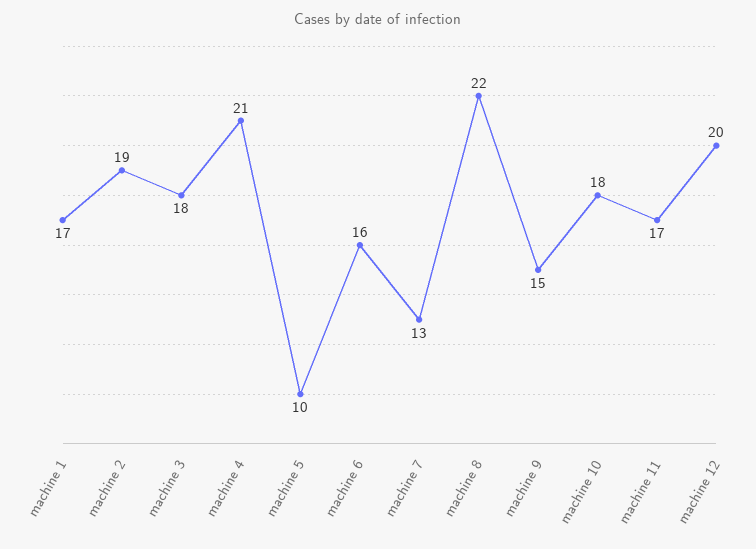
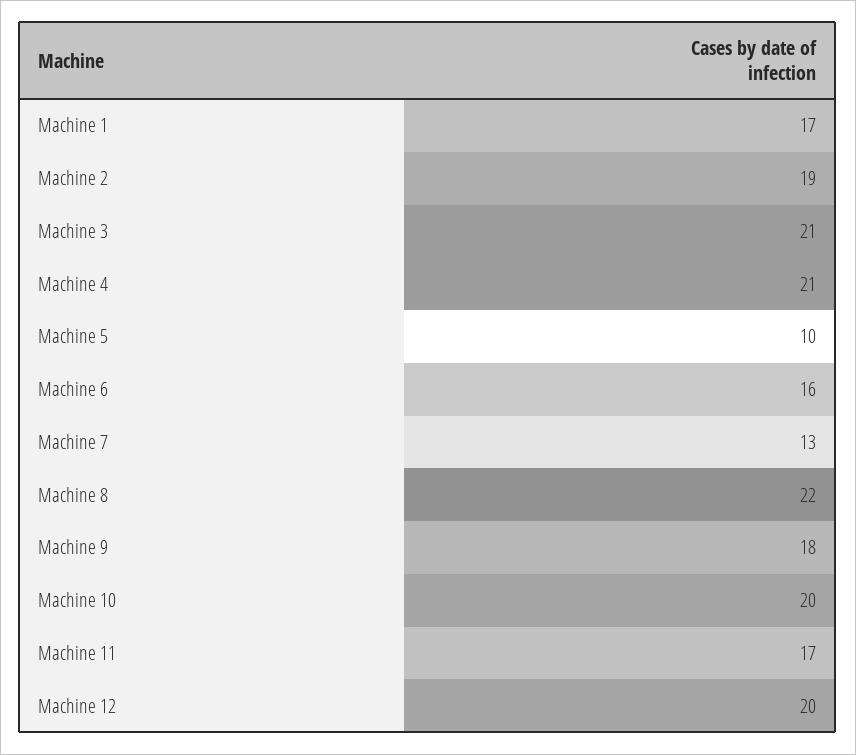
  {
    "machine 1": 17,
    "machine 2": 19,
-   "machine 3": 18,
+   "machine 3": 21,
    "machine 4": 21,
    "machine 5": 10,
    "machine 6": 16,
    "machine 7": 13,
    "machine 8": 22,
-   "machine 9": 15,
+   "machine 9": 18,
-   "machine 10": 18,
+   "machine 10": 20,
    "machine 11": 17,
    "machine 12": 20
  }

